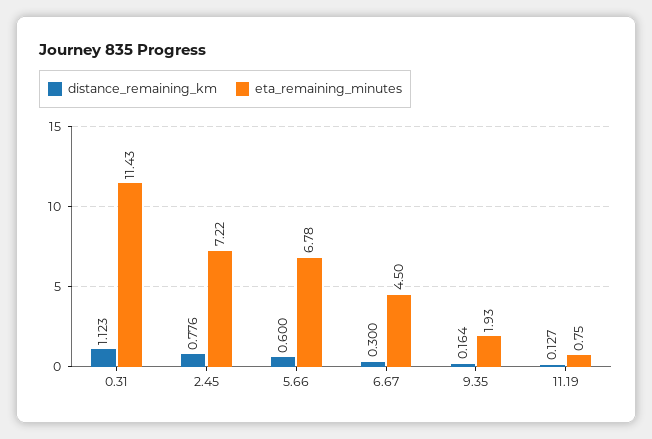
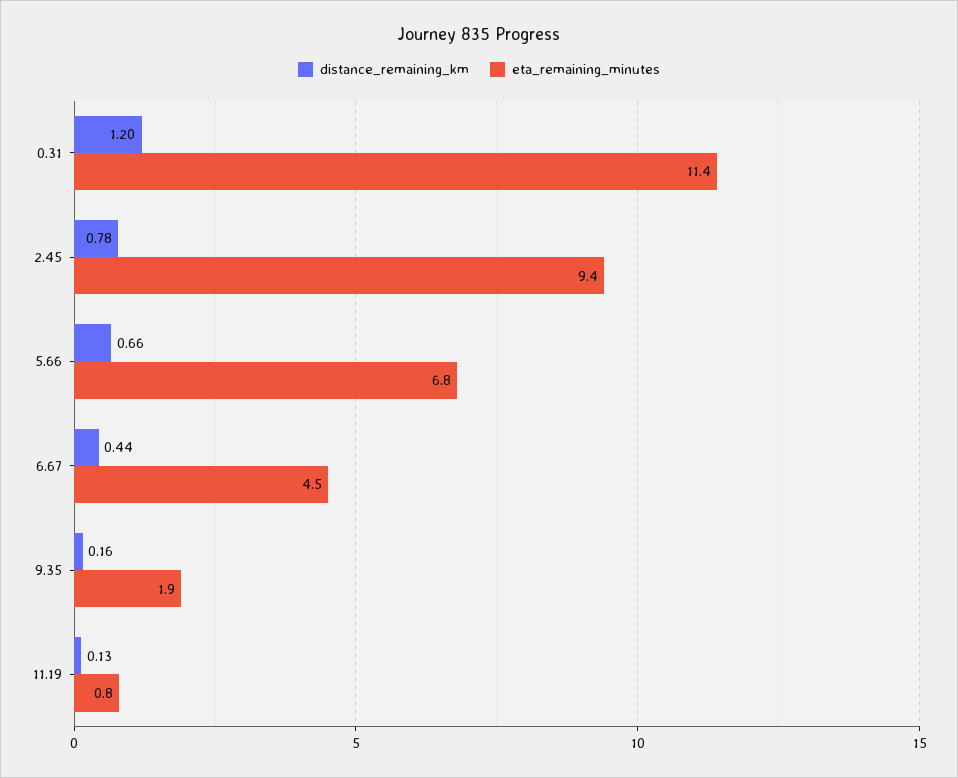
  {
    "distance_remaining_km": {
-     "0.31": 1.123,
+     "0.31": 1.2,
      "2.45": 0.776,
-     "5.66": 0.6,
+     "5.66": 0.66,
-     "6.67": 0.3,
+     "6.67": 0.44,
      "9.35": 0.164,
      "11.19": 0.127
    },
    "eta_remaining_minutes": {
      "0.31": 11.43,
-     "2.45": 7.22,
+     "2.45": 9.4,
      "5.66": 6.78,
      "6.67": 4.5,
      "9.35": 1.93,
      "11.19": 0.75
    }
  }

